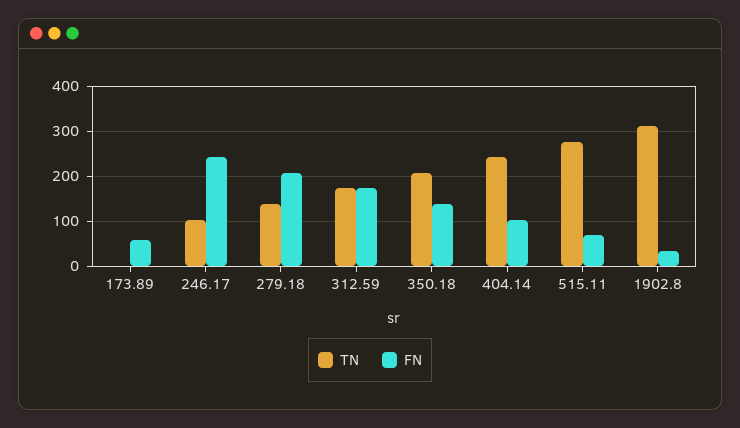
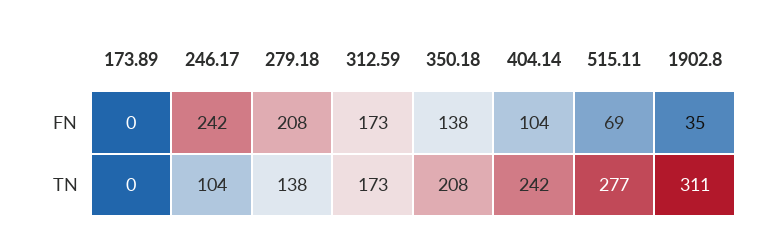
  {
    "TN": {
      "173.89": 0,
      "246.17": 104,
      "279.18": 138,
      "312.59": 173,
      "350.18": 208,
      "404.14": 242,
      "515.11": 277,
      "1902.8": 311
    },
    "FN": {
-     "173.89": 60,
+     "173.89": 0,
      "246.17": 242,
      "279.18": 208,
      "312.59": 173,
      "350.18": 138,
      "404.14": 104,
      "515.11": 69,
      "1902.8": 35
    }
  }

